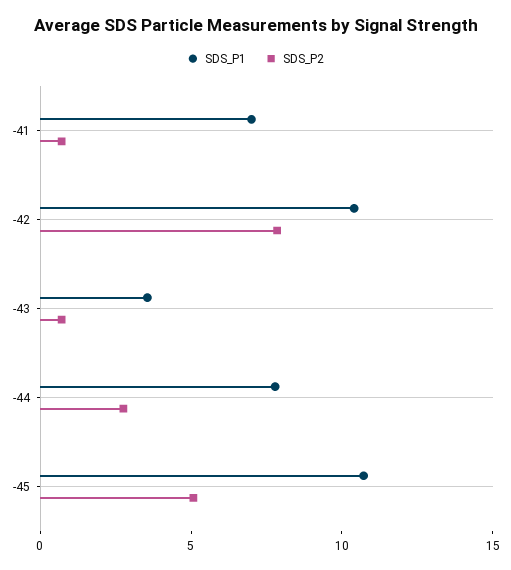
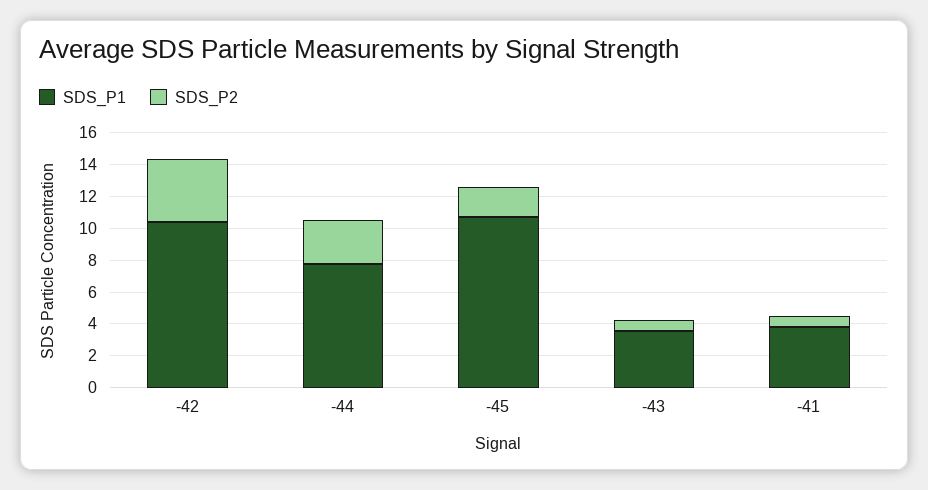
  {
    "SDS_P1": {
-     "-41": 7,
+     "-41": 4,
      "-42": 10,
      "-43": 4,
      "-44": 8,
      "-45": 11
    },
    "SDS_P2": {
      "-41": 1,
-     "-42": 8,
+     "-42": 4,
      "-43": 1,
      "-44": 3,
-     "-45": 5
+     "-45": 2
    }
  }

